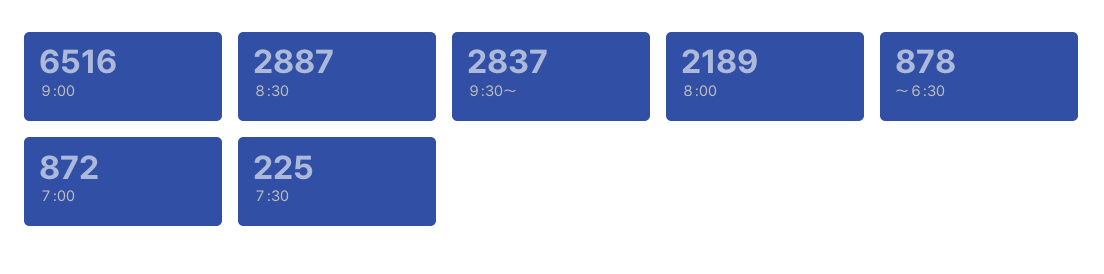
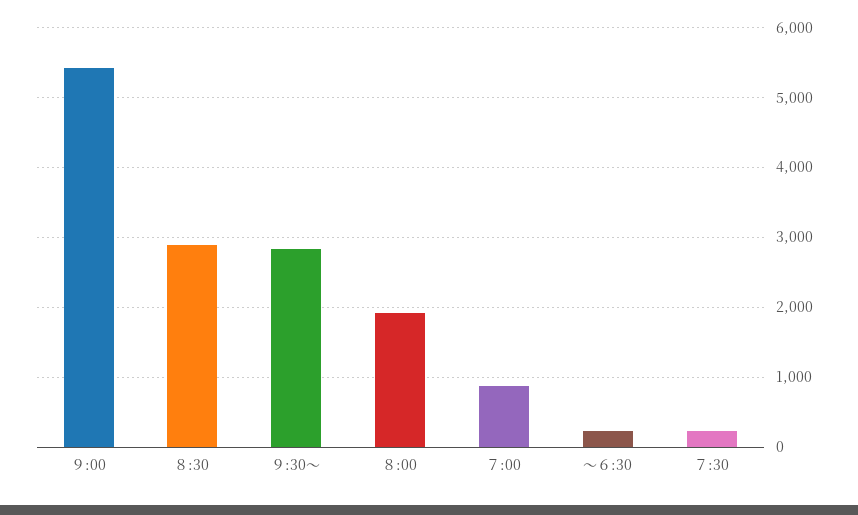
  {
-   "９:00": 6516,
+   "９:00": 5400,
    "８:30": 2887,
    "９:30～": 2837,
-   "８:00": 2189,
+   "８:00": 1900,
-   "～６:30": 878,
+   "～６:30": 200,
    "７:00": 872,
    "７:30": 225
  }

